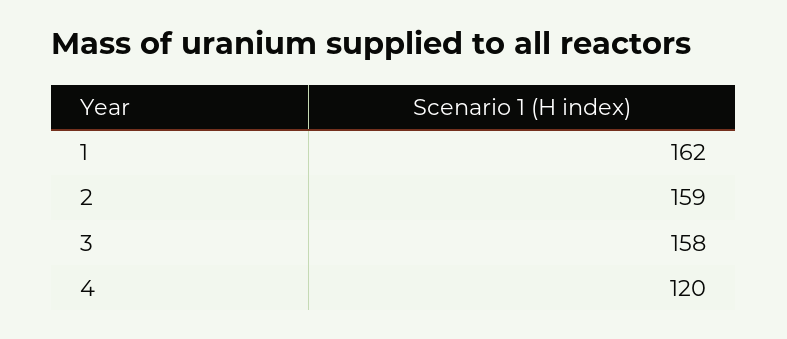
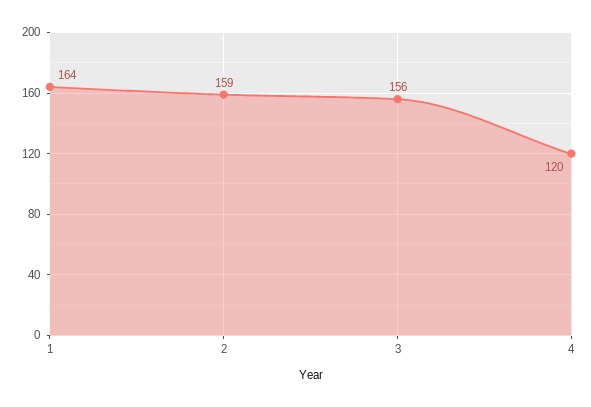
  {
-   "1": 162,
+   "1": 164,
    "2": 159,
-   "3": 158,
+   "3": 156,
    "4": 120
  }

